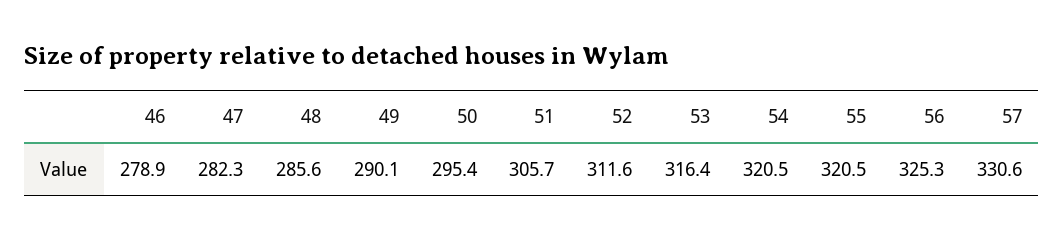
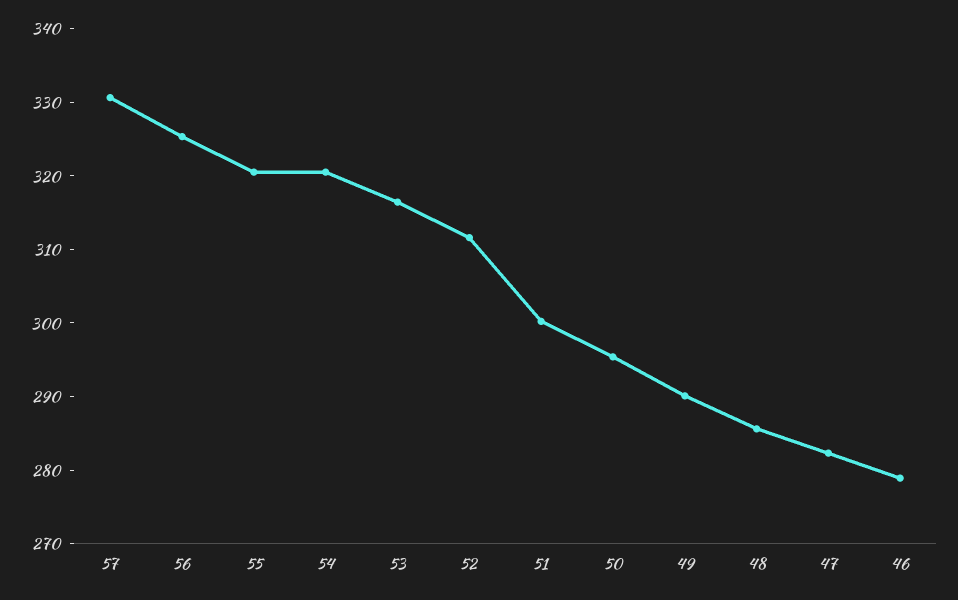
  {
    "46": 278.9,
    "47": 282.3,
    "48": 285.6,
    "49": 290.1,
    "50": 295.4,
-   "51": 305.7,
+   "51": 300,
    "52": 311.6,
    "53": 316.4,
    "54": 320.5,
    "55": 320.5,
    "56": 325.3,
    "57": 330.6
  }

